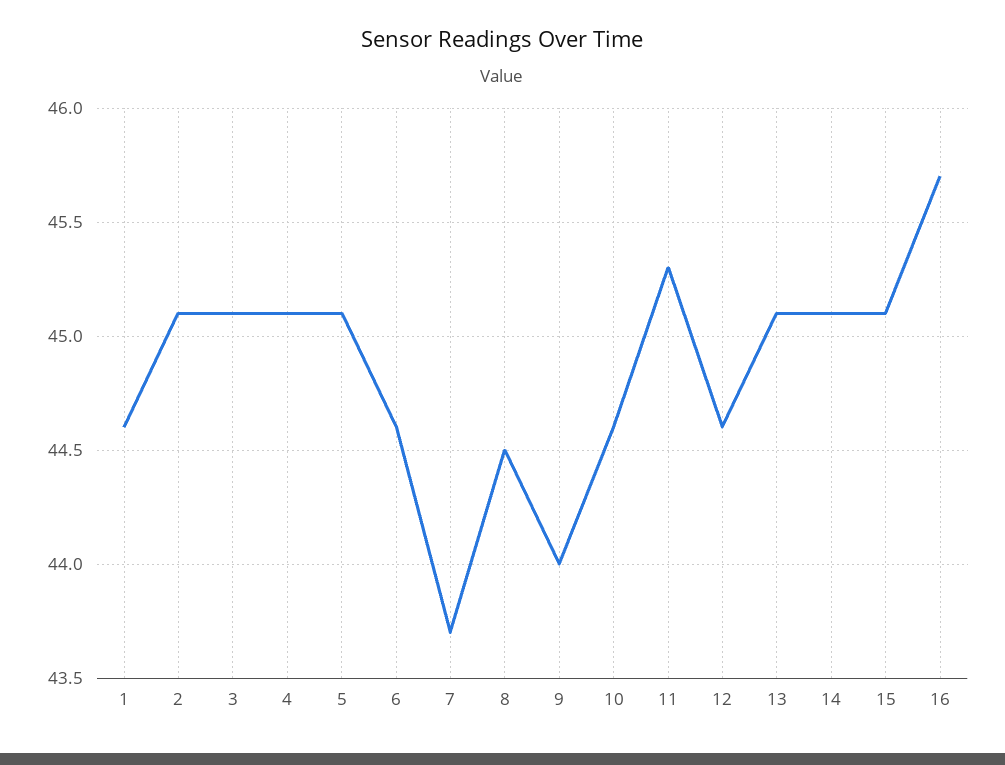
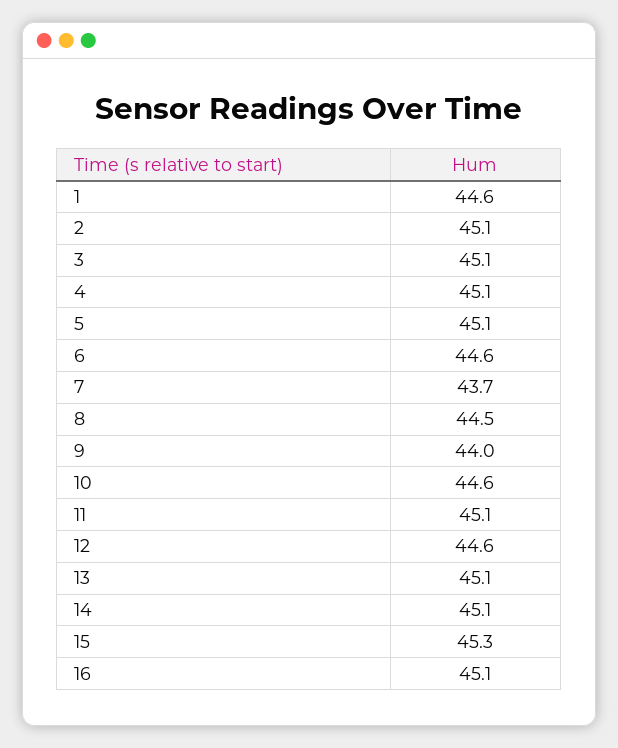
  {
    "1": 44.6,
    "2": 45.1,
    "3": 45.1,
    "4": 45.1,
    "5": 45.1,
    "6": 44.6,
    "7": 43.7,
    "8": 44.5,
    "9": 44,
    "10": 44.6,
-   "11": 45.3,
+   "11": 45.1,
    "12": 44.6,
    "13": 45.1,
    "14": 45.1,
-   "15": 45.1,
+   "15": 45.3,
-   "16": 45.7
+   "16": 45.1
  }

